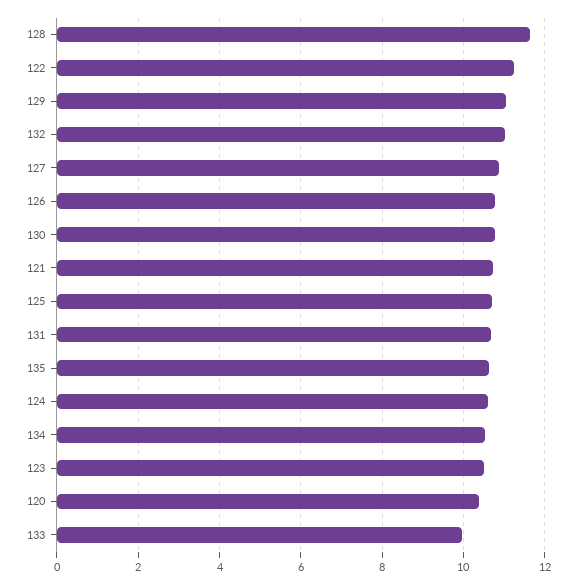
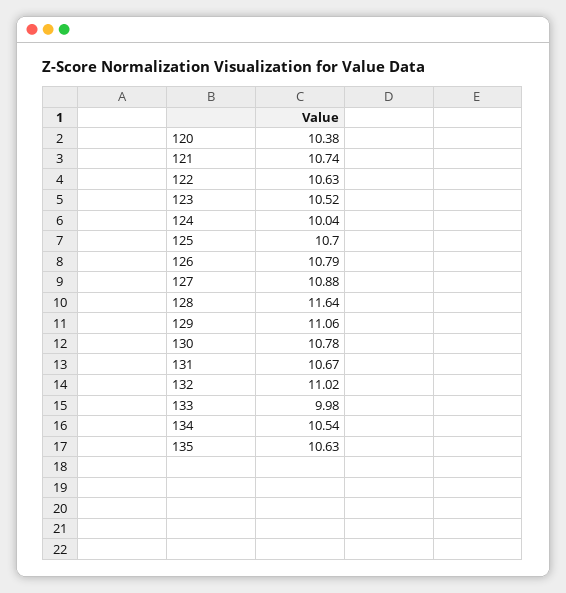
  {
    "128": 11.64,
-   "122": 11.2,
+   "122": 10.63,
    "129": 11.06,
    "132": 11.02,
    "127": 10.88,
    "126": 10.79,
    "130": 10.78,
    "121": 10.74,
    "125": 10.7,
    "131": 10.67,
    "135": 10.63,
-   "124": 10.6,
+   "124": 10.04,
    "134": 10.54,
    "123": 10.52,
    "120": 10.38,
    "133": 9.98
  }

